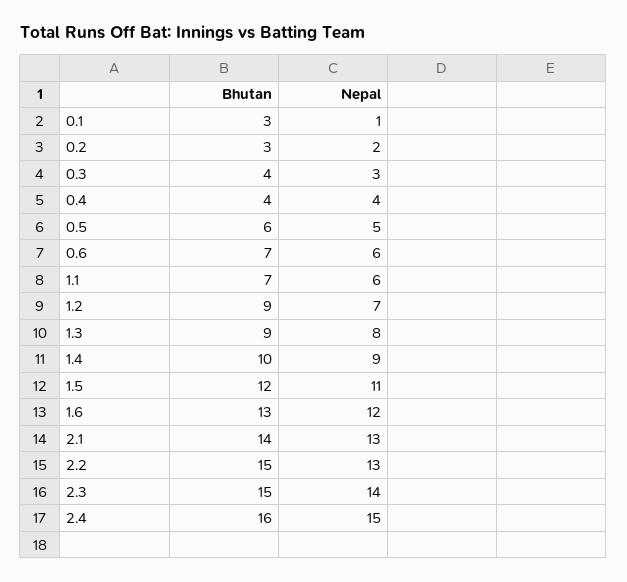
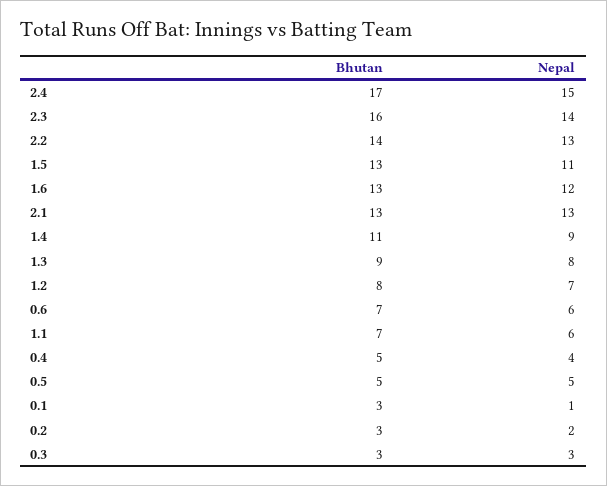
  {
    "Bhutan": {
      "0.1": 3,
      "0.2": 3,
-     "0.3": 4,
+     "0.3": 3,
-     "0.4": 4,
+     "0.4": 5,
-     "0.5": 6,
+     "0.5": 5,
      "0.6": 7,
      "1.1": 7,
-     "1.2": 9,
+     "1.2": 8,
      "1.3": 9,
-     "1.4": 10,
+     "1.4": 11,
-     "1.5": 12,
+     "1.5": 13,
      "1.6": 13,
-     "2.1": 14,
+     "2.1": 13,
-     "2.2": 15,
+     "2.2": 14,
-     "2.3": 15,
+     "2.3": 16,
-     "2.4": 16
+     "2.4": 17
    },
    "Nepal": {
      "0.1": 1,
      "0.2": 2,
      "0.3": 3,
      "0.4": 4,
      "0.5": 5,
      "0.6": 6,
      "1.1": 6,
      "1.2": 7,
      "1.3": 8,
      "1.4": 9,
      "1.5": 11,
      "1.6": 12,
      "2.1": 13,
      "2.2": 13,
      "2.3": 14,
      "2.4": 15
    }
  }

